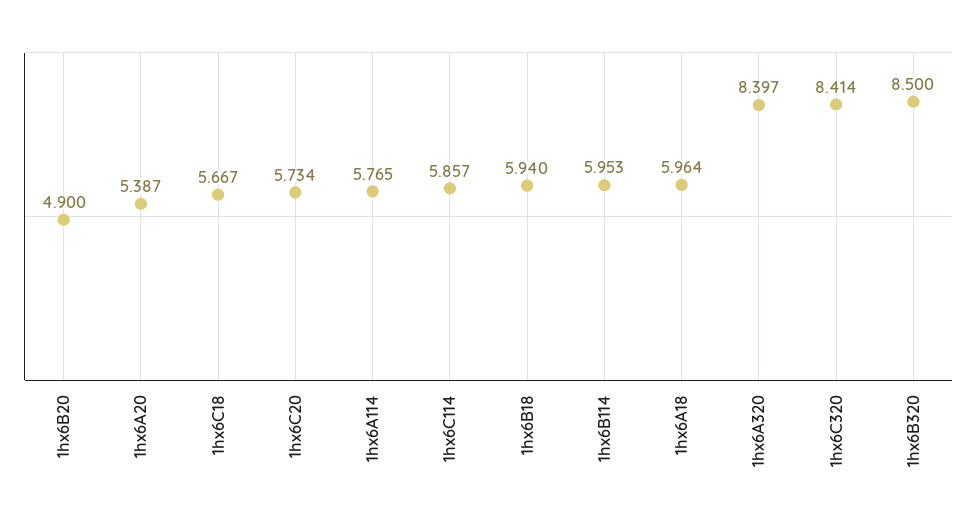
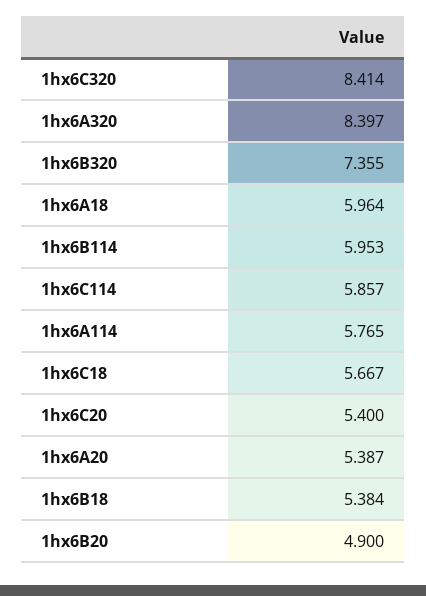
  {
    "1hx6B20": 4.9,
    "1hx6A20": 5.387,
    "1hx6C18": 5.667,
-   "1hx6C20": 5.734,
+   "1hx6C20": 5.4,
    "1hx6A114": 5.765,
    "1hx6C114": 5.857,
-   "1hx6B18": 5.94,
+   "1hx6B18": 5.384,
    "1hx6B114": 5.953,
    "1hx6A18": 5.964,
    "1hx6A320": 8.397,
    "1hx6C320": 8.414,
-   "1hx6B320": 8.5
+   "1hx6B320": 7.355
  }

